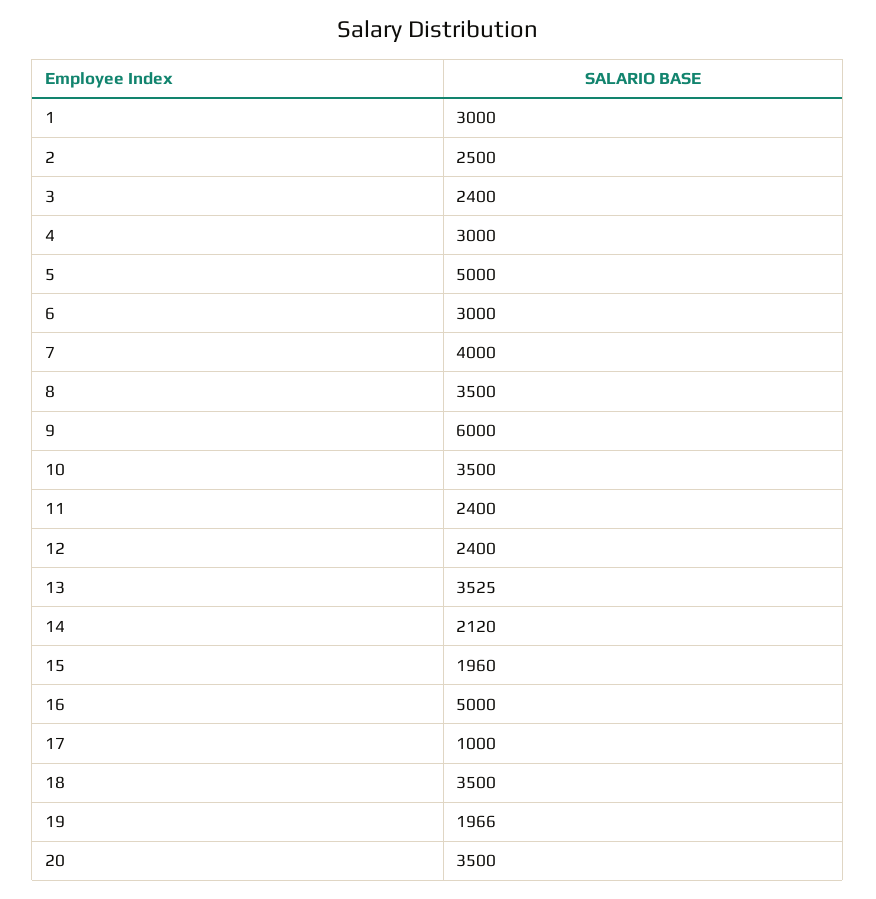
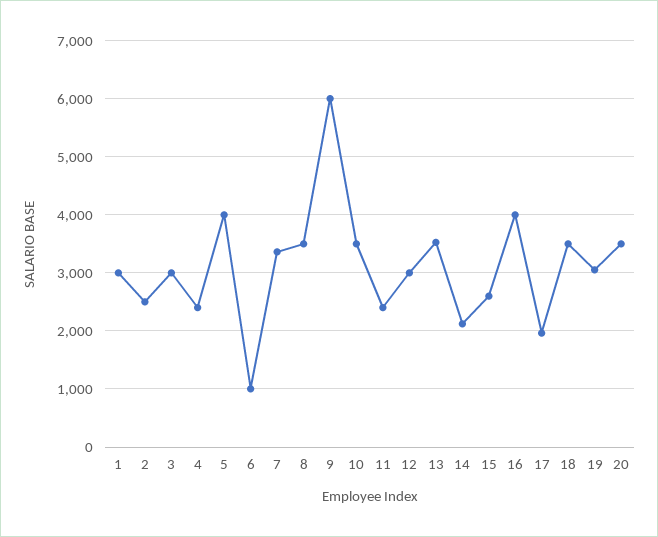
  {
    "1": 3000,
    "2": 2500,
-   "3": 2400,
+   "3": 3000,
-   "4": 3000,
+   "4": 2400,
-   "5": 5000,
+   "5": 4000,
-   "6": 3000,
+   "6": 1000,
-   "7": 4000,
+   "7": 3400,
    "8": 3500,
    "9": 6000,
    "10": 3500,
    "11": 2400,
-   "12": 2400,
+   "12": 3000,
    "13": 3525,
    "14": 2120,
-   "15": 1960,
+   "15": 2600,
-   "16": 5000,
+   "16": 4000,
-   "17": 1000,
+   "17": 2000,
    "18": 3500,
-   "19": 1966,
+   "19": 3000,
    "20": 3500
  }

